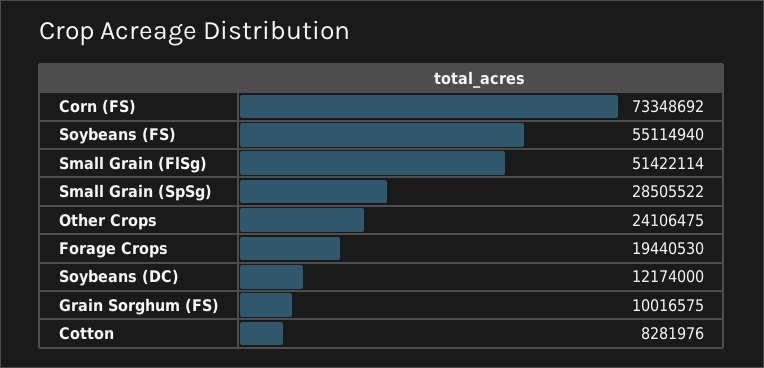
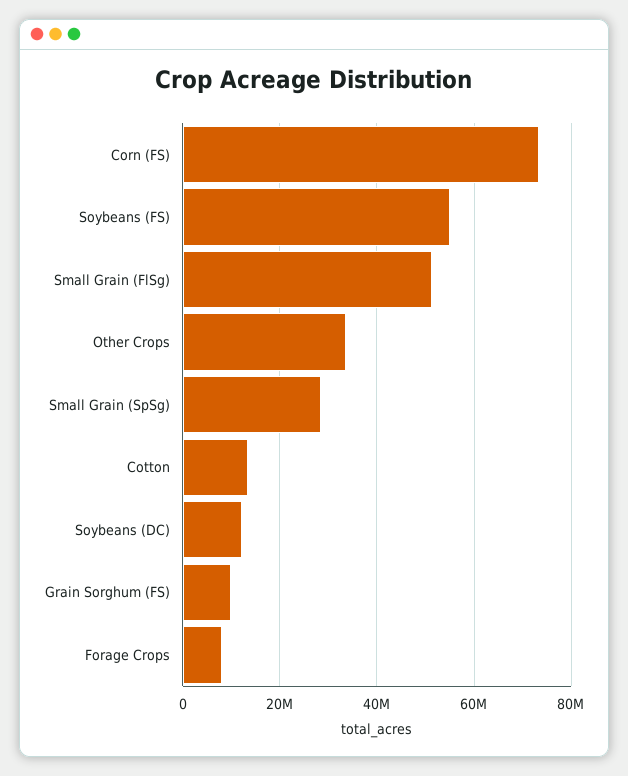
  {
    "Corn (FS)": 73348692,
    "Soybeans (FS)": 55114940,
    "Small Grain (FlSg)": 51422114,
    "Small Grain (SpSg)": 28505522,
-   "Other Crops": 24106475,
+   "Other Crops": 34000000,
-   "Forage Crops": 19440530,
+   "Forage Crops": 8000000,
    "Soybeans (DC)": 12174000,
    "Grain Sorghum (FS)": 10016575,
-   "Cotton": 8281976
+   "Cotton": 14000000
  }

